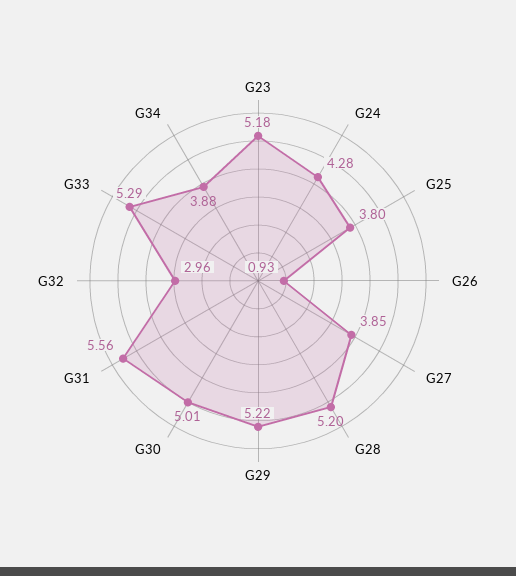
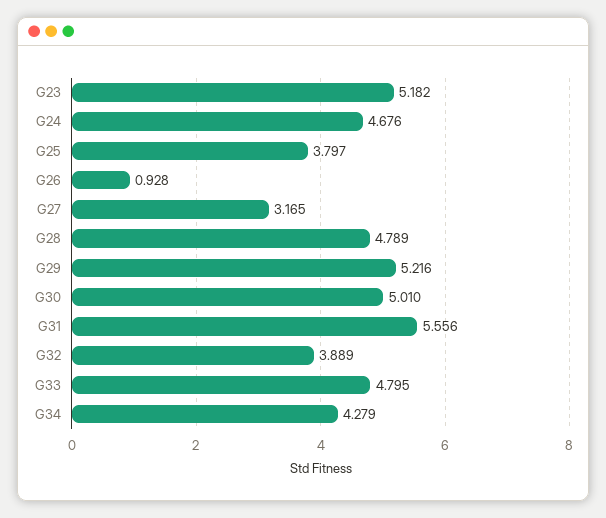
  {
    "G23": 5.182,
-   "G24": 4.28,
+   "G24": 4.676,
    "G25": 3.797,
    "G26": 0.928,
-   "G27": 3.85,
+   "G27": 3.165,
-   "G28": 5.2,
+   "G28": 4.789,
    "G29": 5.216,
    "G30": 5.01,
    "G31": 5.556,
-   "G32": 2.96,
+   "G32": 3.889,
-   "G33": 5.29,
+   "G33": 4.795,
-   "G34": 3.88
+   "G34": 4.279
  }

